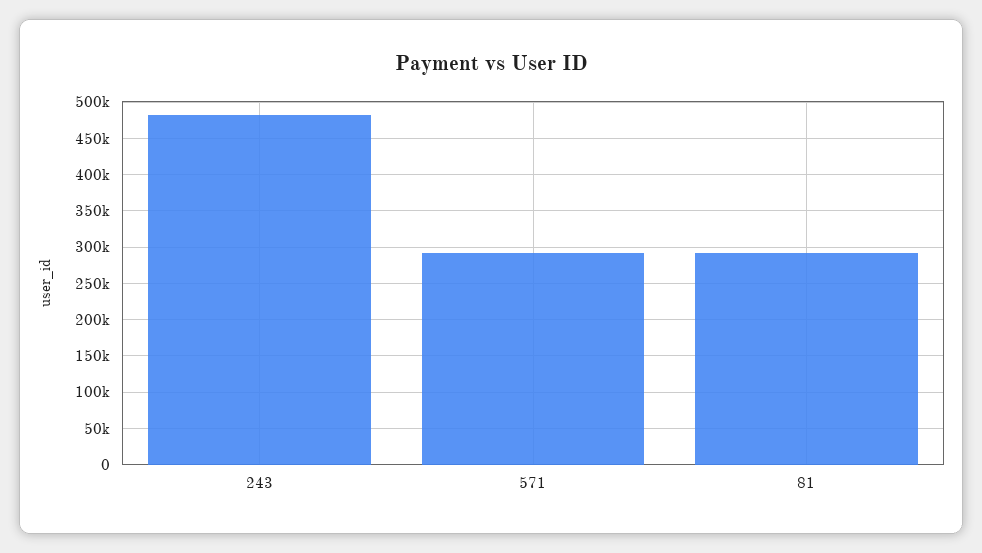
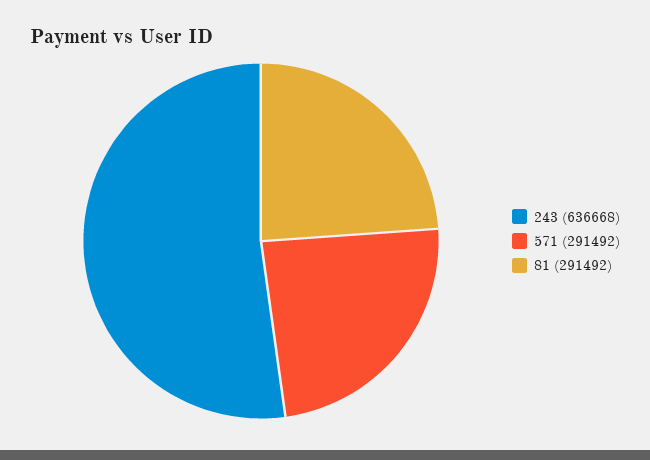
  {
-   "243": 480000,
+   "243": 636668,
    "571": 291492,
    "81": 291492
  }

